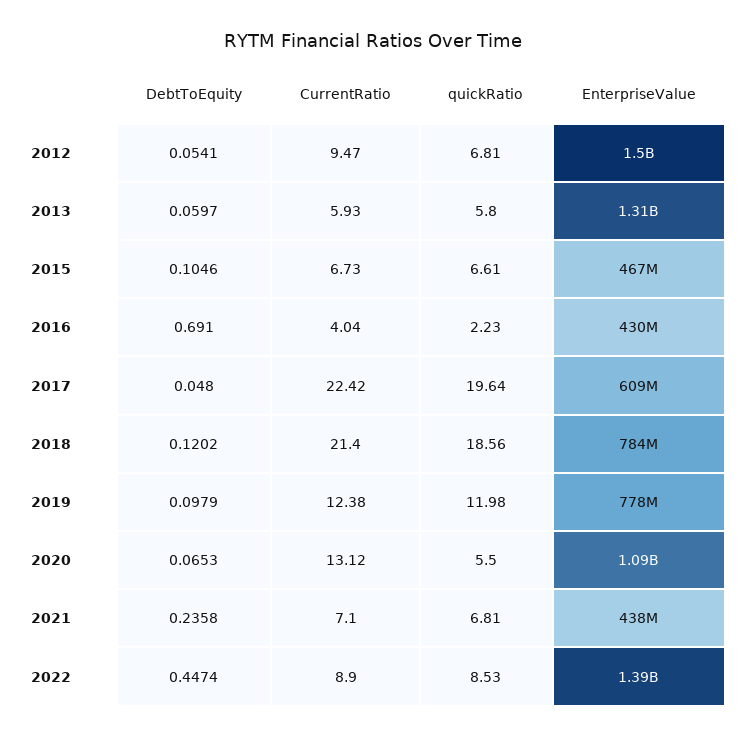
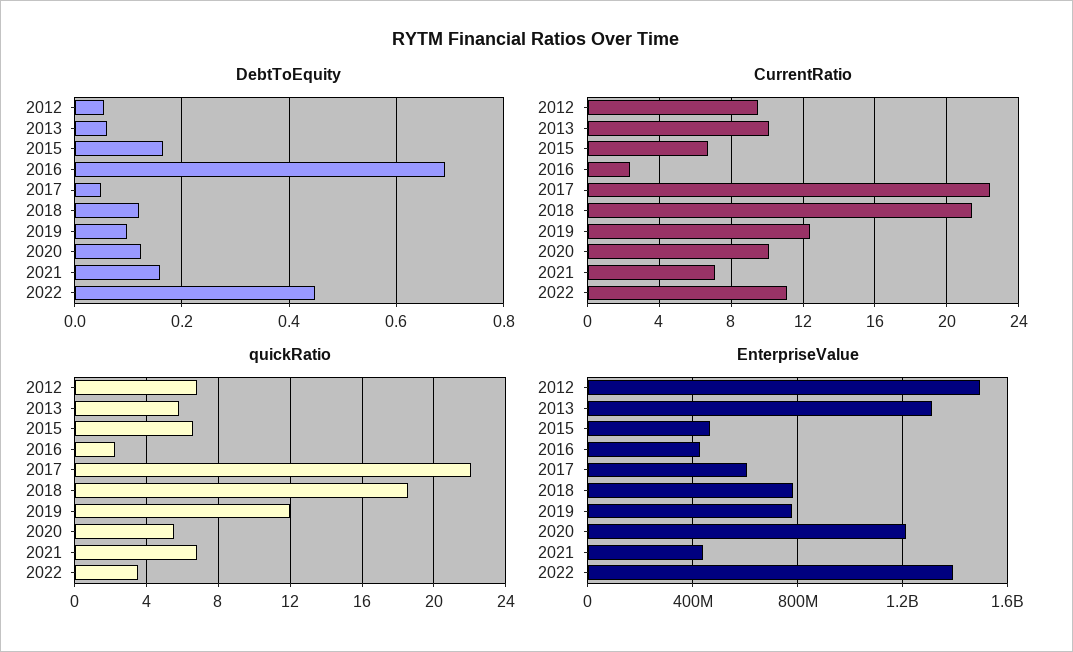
  {
    "DebtToEquity": {
      "2012": 0.0541,
      "2013": 0.0597,
-     "2015": 0.1046,
+     "2015": 0.16,
      "2016": 0.691,
      "2017": 0.048,
      "2018": 0.1202,
      "2019": 0.0979,
-     "2020": 0.0653,
+     "2020": 0.12,
-     "2021": 0.2358,
+     "2021": 0.16,
      "2022": 0.4474
    },
    "CurrentRatio": {
      "2012": 9.47,
-     "2013": 5.93,
+     "2013": 10,
      "2015": 6.73,
-     "2016": 4.04,
+     "2016": 2.5,
      "2017": 22.42,
      "2018": 21.4,
      "2019": 12.38,
-     "2020": 13.12,
+     "2020": 10,
      "2021": 7.1,
-     "2022": 8.9
+     "2022": 11
    },
    "quickRatio": {
      "2012": 6.81,
      "2013": 5.8,
      "2015": 6.61,
      "2016": 2.23,
-     "2017": 19.64,
+     "2017": 22,
      "2018": 18.56,
      "2019": 11.98,
      "2020": 5.5,
      "2021": 6.81,
-     "2022": 8.53
+     "2022": 3.5
    },
    "EnterpriseValue": {
      "2012": 1500000000,
      "2013": 1310000000,
      "2015": 467000000,
      "2016": 430000000,
      "2017": 609000000,
      "2018": 784000000,
      "2019": 778000000,
-     "2020": 1090000000,
+     "2020": 1200000000,
      "2021": 438000000,
      "2022": 1390000000
    }
  }

